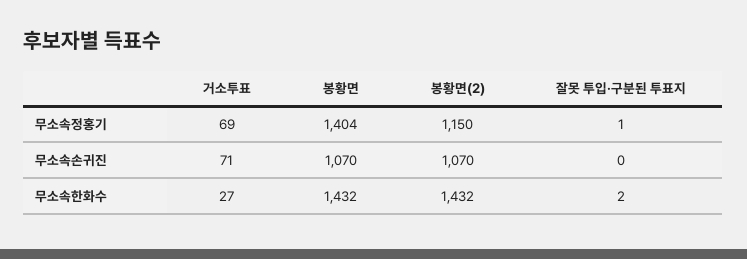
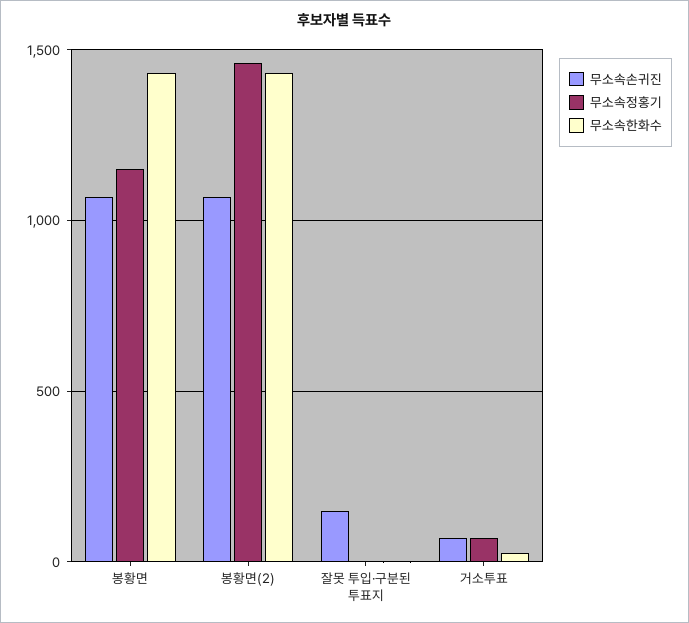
  {
    "무소속정홍기": {
      "거소투표": 69,
-     "봉황면": 1404,
+     "봉황면": 1150,
-     "봉황면(2)": 1150,
+     "봉황면(2)": 1450,
      "잘못 투입·구분된 투표지": 1
    },
    "무소속손귀진": {
      "거소투표": 71,
      "봉황면": 1070,
      "봉황면(2)": 1070,
-     "잘못 투입·구분된 투표지": 0
+     "잘못 투입·구분된 투표지": 150
    },
    "무소속한화수": {
      "거소투표": 27,
      "봉황면": 1432,
      "봉황면(2)": 1432,
      "잘못 투입·구분된 투표지": 2
    }
  }

